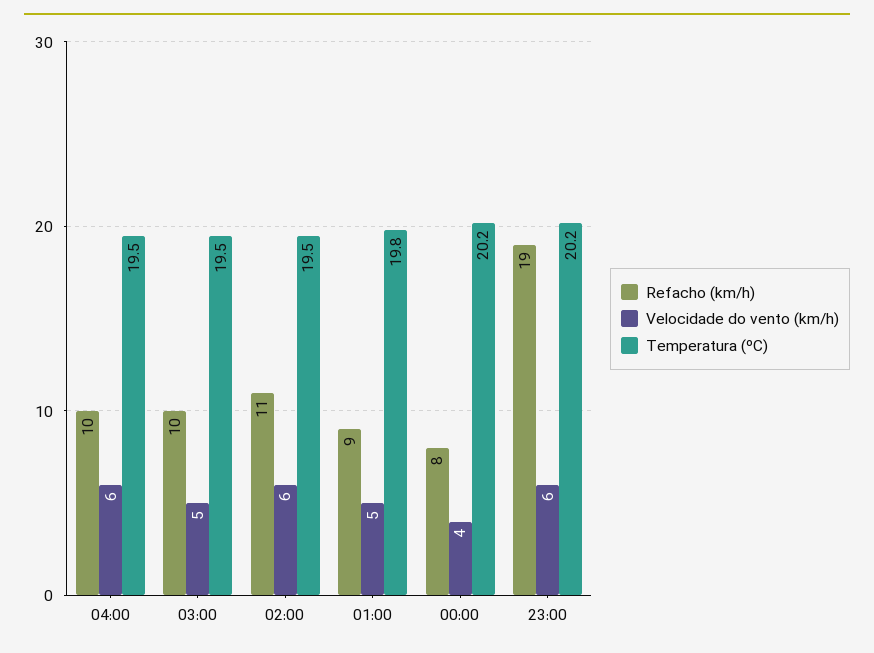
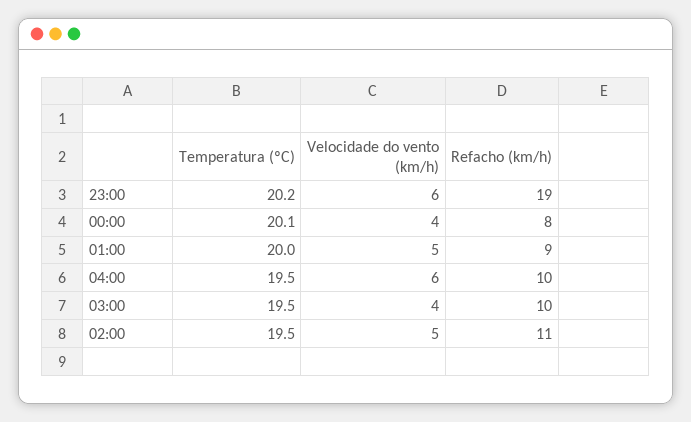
  {
    "Refacho (km/h)": {
      "04:00": 10,
      "03:00": 10,
      "02:00": 11,
      "01:00": 9,
      "00:00": 8,
      "23:00": 19
    },
    "Velocidade do vento (km/h)": {
      "04:00": 6,
-     "03:00": 5,
+     "03:00": 4,
-     "02:00": 6,
+     "02:00": 5,
      "01:00": 5,
      "00:00": 4,
      "23:00": 6
    },
    "Temperatura (ºC)": {
      "04:00": 19.5,
      "03:00": 19.5,
      "02:00": 19.5,
-     "01:00": 19.8,
+     "01:00": 20,
-     "00:00": 20.2,
+     "00:00": 20.1,
      "23:00": 20.2
    }
  }

